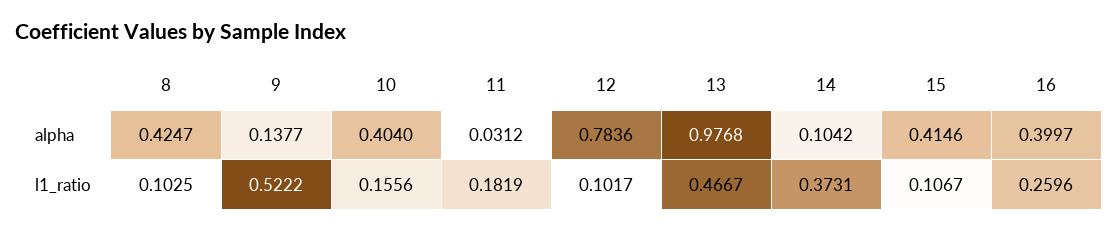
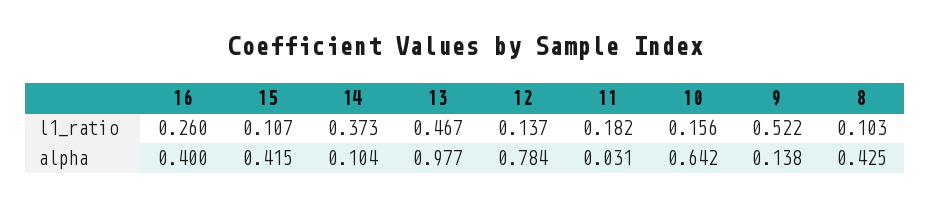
  {
    "8": {
      "alpha": 0.4247,
      "l1_ratio": 0.1025
    },
    "9": {
      "alpha": 0.1377,
      "l1_ratio": 0.5222
    },
    "10": {
-     "alpha": 0.404,
+     "alpha": 0.642,
      "l1_ratio": 0.1556
    },
    "11": {
      "alpha": 0.0312,
      "l1_ratio": 0.1819
    },
    "12": {
      "alpha": 0.7836,
-     "l1_ratio": 0.1017
+     "l1_ratio": 0.137
    },
    "13": {
      "alpha": 0.9768,
      "l1_ratio": 0.4667
    },
    "14": {
      "alpha": 0.1042,
      "l1_ratio": 0.3731
    },
    "15": {
      "alpha": 0.4146,
      "l1_ratio": 0.1067
    },
    "16": {
      "alpha": 0.3997,
      "l1_ratio": 0.2596
    }
  }

